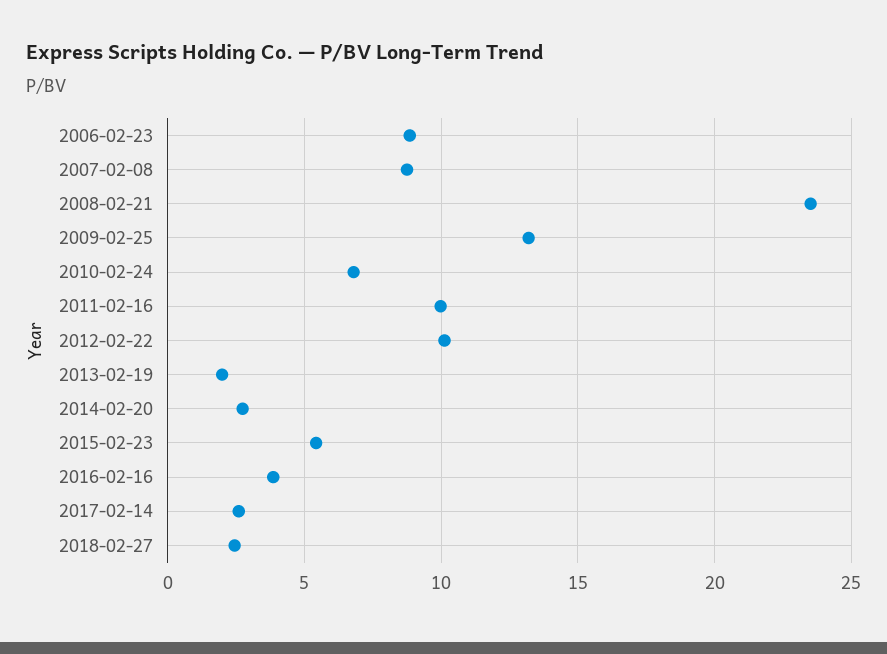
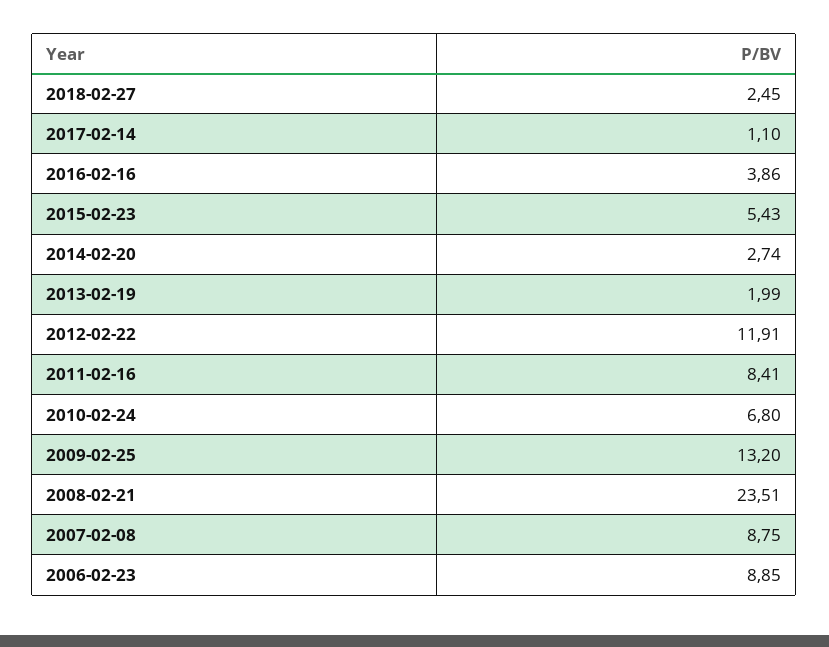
  {
    "2006-02-23": 8.85,
    "2007-02-08": 8.75,
    "2008-02-21": 23.51,
    "2009-02-25": 13.2,
    "2010-02-24": 6.8,
-   "2011-02-16": 10,
+   "2011-02-16": 8.41,
-   "2012-02-22": 10,
+   "2012-02-22": 11.91,
    "2013-02-19": 1.99,
    "2014-02-20": 2.74,
    "2015-02-23": 5.43,
    "2016-02-16": 3.86,
-   "2017-02-14": 2.5,
+   "2017-02-14": 1.1,
    "2018-02-27": 2.45
  }

